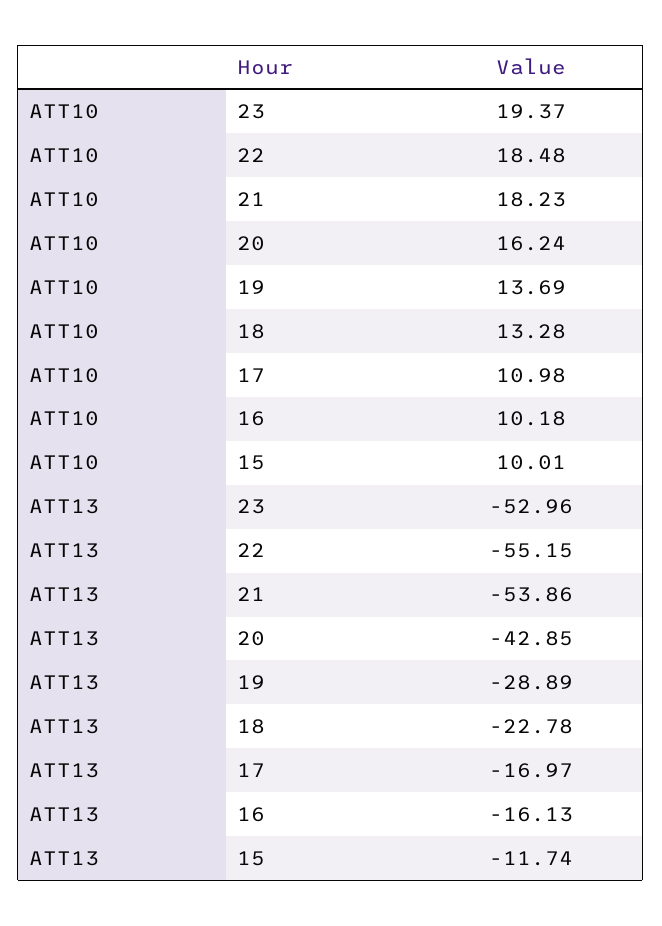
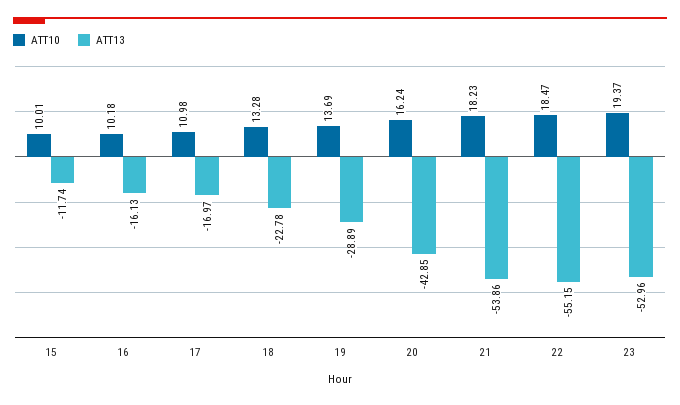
  {
    "ATT10": {
      "23": 19.37,
-     "22": 18.48,
+     "22": 18.47,
      "21": 18.23,
      "20": 16.24,
      "19": 13.69,
      "18": 13.28,
      "17": 10.98,
      "16": 10.18,
      "15": 10.01
    },
    "ATT13": {
      "23": -52.96,
      "22": -55.15,
      "21": -53.86,
      "20": -42.85,
      "19": -28.89,
      "18": -22.78,
      "17": -16.97,
      "16": -16.13,
      "15": -11.74
    }
  }

